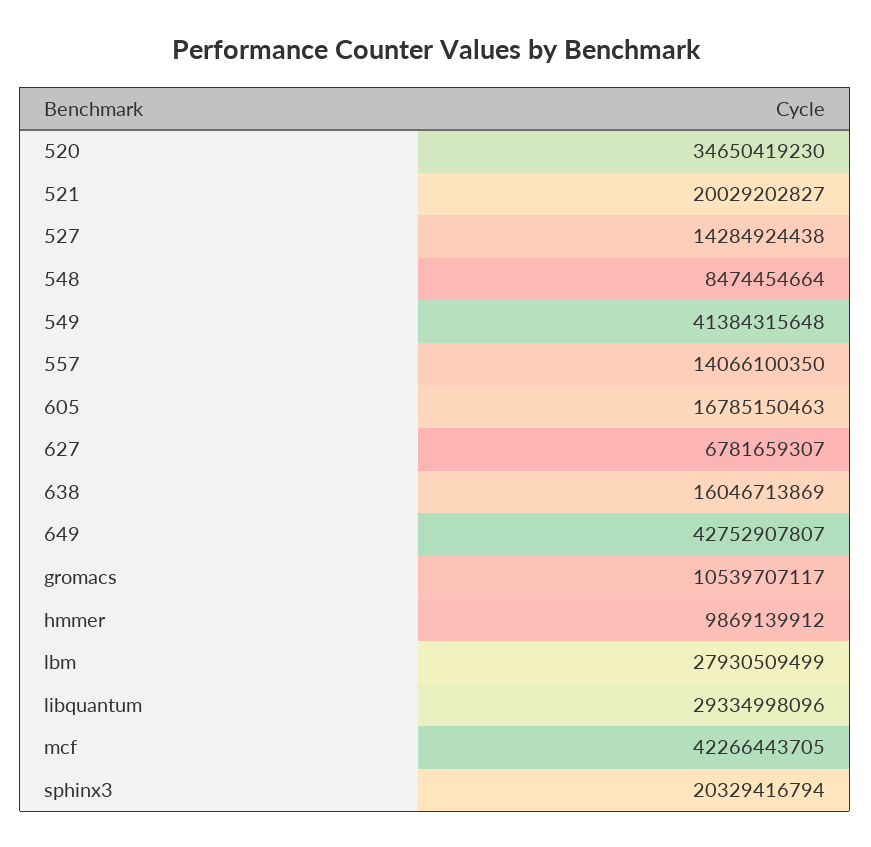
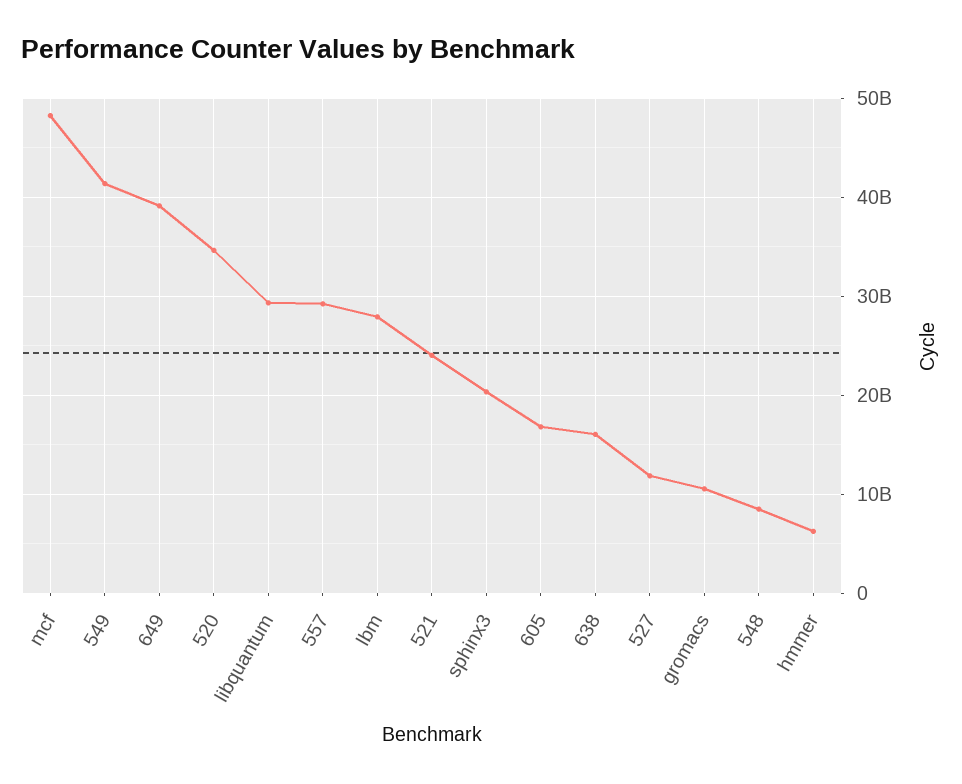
  {
    "520": 34650419230,
-   "521": 20029202827,
+   "521": 24000000000,
-   "527": 14284924438,
+   "527": 12000000000,
    "548": 8474454664,
    "549": 41384315648,
-   "557": 14066100350,
+   "557": 29000000000,
    "605": 16785150463,
-   "627": 6781659307,
    "638": 16046713869,
-   "649": 42752907807,
+   "649": 39000000000,
    "gromacs": 10539707117,
-   "hmmer": 9869139912,
+   "hmmer": 6000000000,
    "lbm": 27930509499,
    "libquantum": 29334998096,
-   "mcf": 42266443705,
+   "mcf": 48000000000,
    "sphinx3": 20329416794
  }

